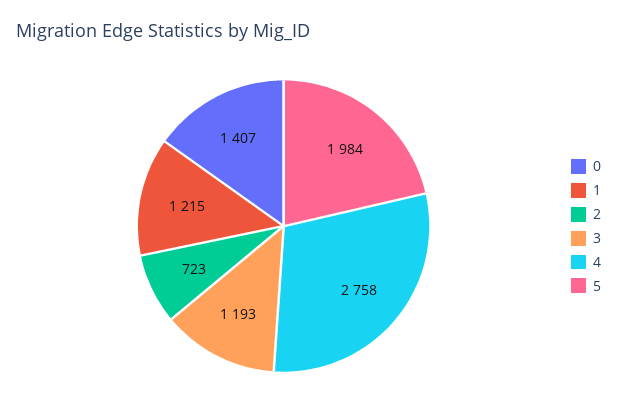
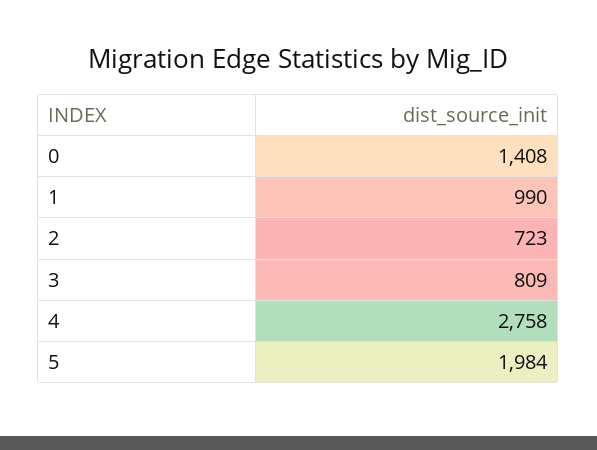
  {
-   "0": 1407,
+   "0": 1408,
-   "1": 1215,
+   "1": 990,
    "2": 723,
-   "3": 1193,
+   "3": 809,
    "4": 2758,
    "5": 1984
  }

